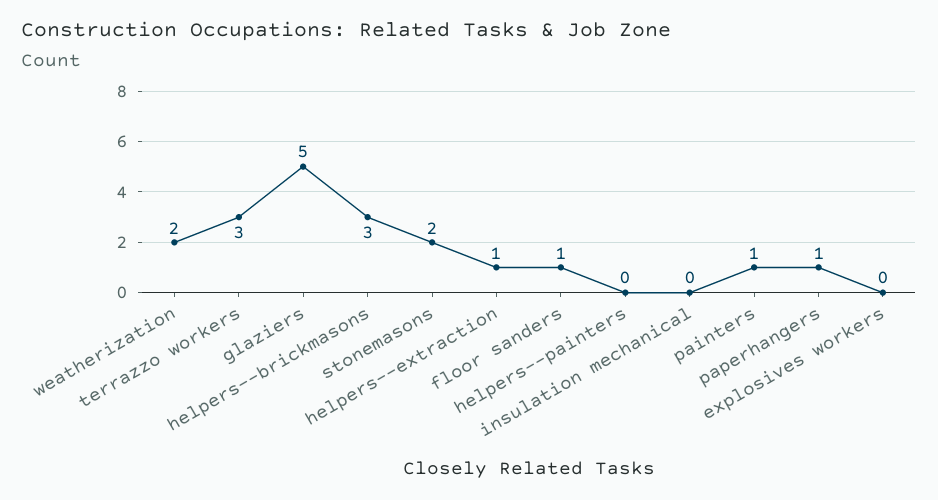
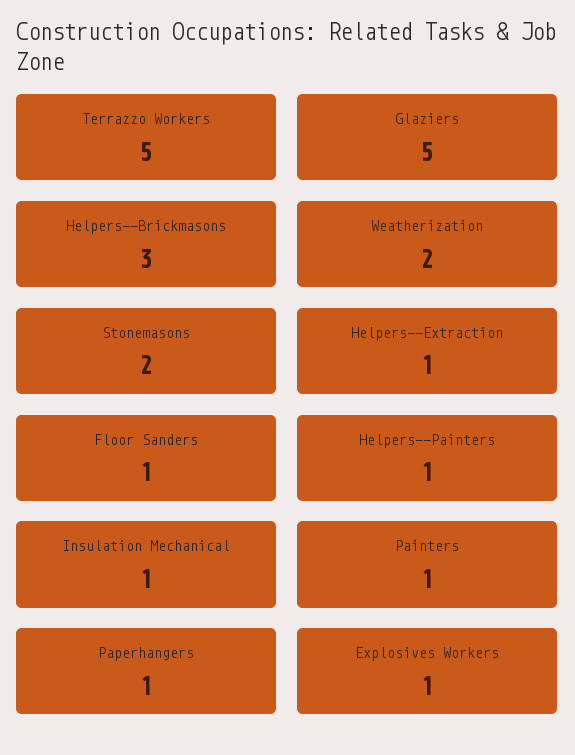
  {
    "weatherization": 2,
-   "terrazzo workers": 3,
+   "terrazzo workers": 5,
    "glaziers": 5,
    "helpers--brickmasons": 3,
    "stonemasons": 2,
    "helpers--extraction": 1,
    "floor sanders": 1,
-   "helpers--painters": 0,
+   "helpers--painters": 1,
-   "insulation mechanical": 0,
+   "insulation mechanical": 1,
    "painters": 1,
    "paperhangers": 1,
-   "explosives workers": 0
+   "explosives workers": 1
  }

